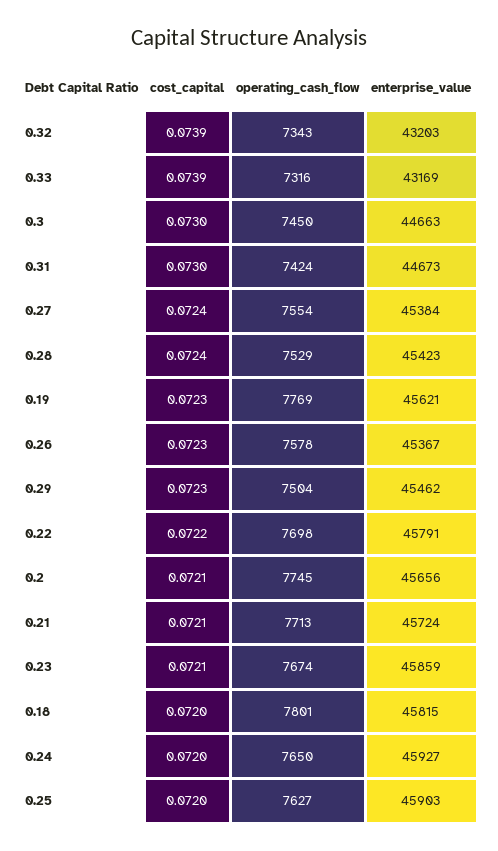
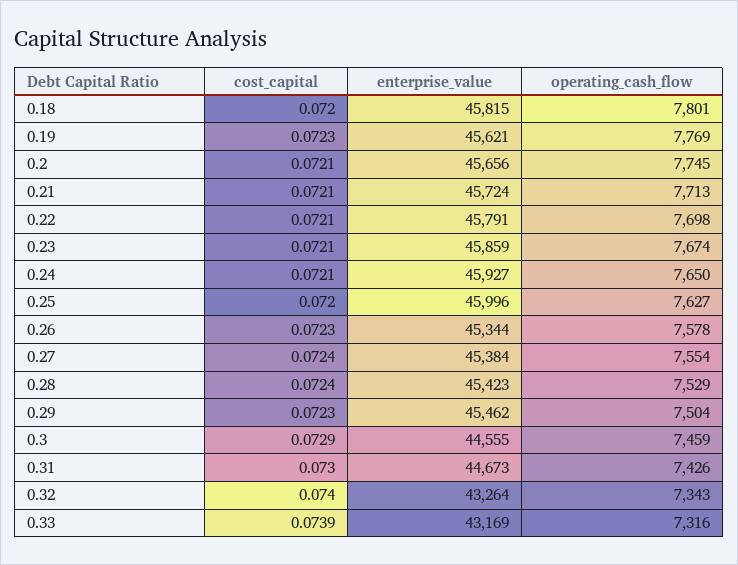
  {
    "cost_capital": {
-     "0.32": 0.0739,
+     "0.32": 0.074,
      "0.33": 0.0739,
-     "0.3": 0.073,
+     "0.3": 0.0729,
      "0.31": 0.073,
      "0.27": 0.0724,
      "0.28": 0.0724,
      "0.19": 0.0723,
      "0.26": 0.0723,
      "0.29": 0.0723,
-     "0.22": 0.0722,
+     "0.22": 0.0721,
      "0.2": 0.0721,
      "0.21": 0.0721,
      "0.23": 0.0721,
      "0.18": 0.072,
-     "0.24": 0.072,
+     "0.24": 0.0721,
      "0.25": 0.072
    },
    "operating_cash_flow": {
      "0.32": 7343,
      "0.33": 7316,
-     "0.3": 7450,
+     "0.3": 7459,
-     "0.31": 7424,
+     "0.31": 7426,
      "0.27": 7554,
      "0.28": 7529,
      "0.19": 7769,
      "0.26": 7578,
      "0.29": 7504,
      "0.22": 7698,
      "0.2": 7745,
      "0.21": 7713,
      "0.23": 7674,
      "0.18": 7801,
      "0.24": 7650,
      "0.25": 7627
    },
    "enterprise_value": {
-     "0.32": 43203,
+     "0.32": 43264,
      "0.33": 43169,
-     "0.3": 44663,
+     "0.3": 44555,
      "0.31": 44673,
      "0.27": 45384,
      "0.28": 45423,
      "0.19": 45621,
-     "0.26": 45367,
+     "0.26": 45344,
      "0.29": 45462,
      "0.22": 45791,
      "0.2": 45656,
      "0.21": 45724,
      "0.23": 45859,
      "0.18": 45815,
      "0.24": 45927,
-     "0.25": 45903
+     "0.25": 45996
    }
  }

